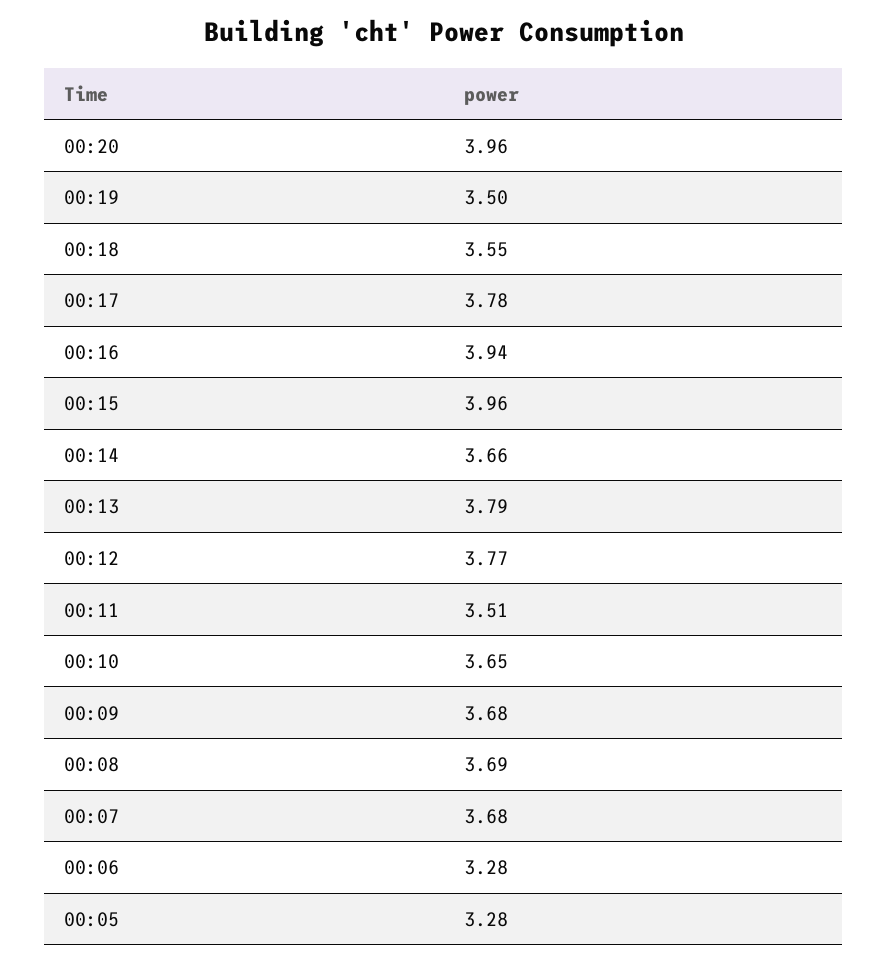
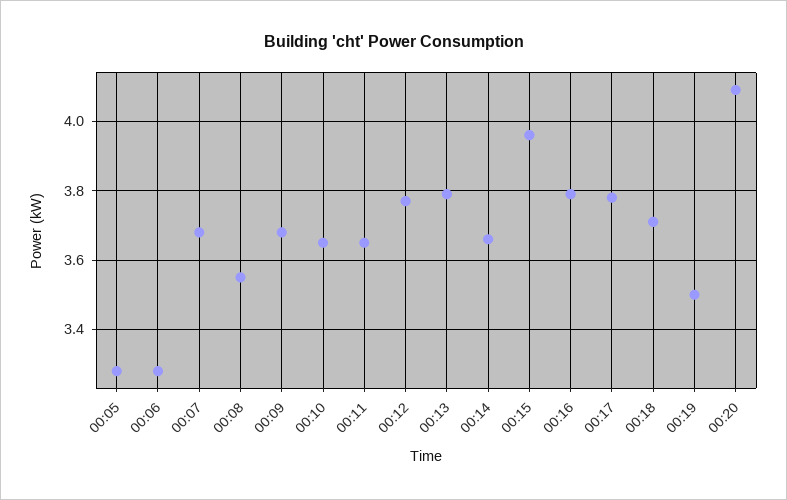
  {
-   "00:20": 3.96,
+   "00:20": 4.1,
    "00:19": 3.5,
-   "00:18": 3.55,
+   "00:18": 3.7,
    "00:17": 3.78,
-   "00:16": 3.94,
+   "00:16": 3.8,
    "00:15": 3.96,
    "00:14": 3.66,
    "00:13": 3.79,
    "00:12": 3.77,
-   "00:11": 3.51,
+   "00:11": 3.65,
    "00:10": 3.65,
    "00:09": 3.68,
-   "00:08": 3.69,
+   "00:08": 3.55,
    "00:07": 3.68,
    "00:06": 3.28,
    "00:05": 3.28
  }

